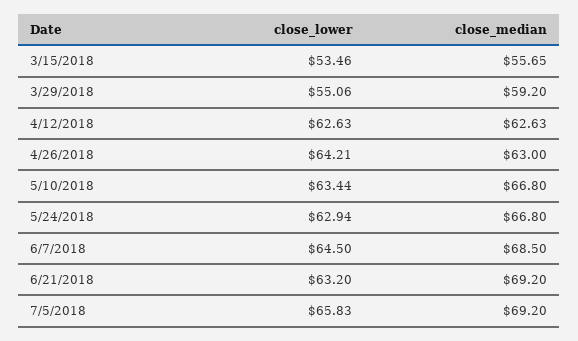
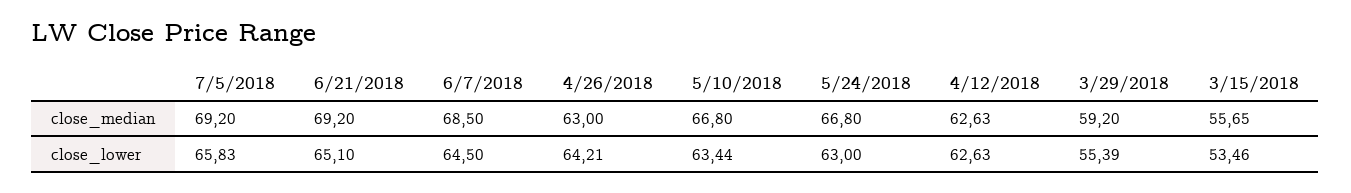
  {
    "close_lower": {
      "3/15/2018": 53.46,
-     "3/29/2018": 55.06,
+     "3/29/2018": 55.39,
      "4/12/2018": 62.63,
      "4/26/2018": 64.21,
      "5/10/2018": 63.44,
-     "5/24/2018": 62.94,
+     "5/24/2018": 63,
      "6/7/2018": 64.5,
-     "6/21/2018": 63.2,
+     "6/21/2018": 65.1,
      "7/5/2018": 65.83
    },
    "close_median": {
      "3/15/2018": 55.65,
      "3/29/2018": 59.2,
      "4/12/2018": 62.63,
      "4/26/2018": 63,
      "5/10/2018": 66.8,
      "5/24/2018": 66.8,
      "6/7/2018": 68.5,
      "6/21/2018": 69.2,
      "7/5/2018": 69.2
    }
  }

